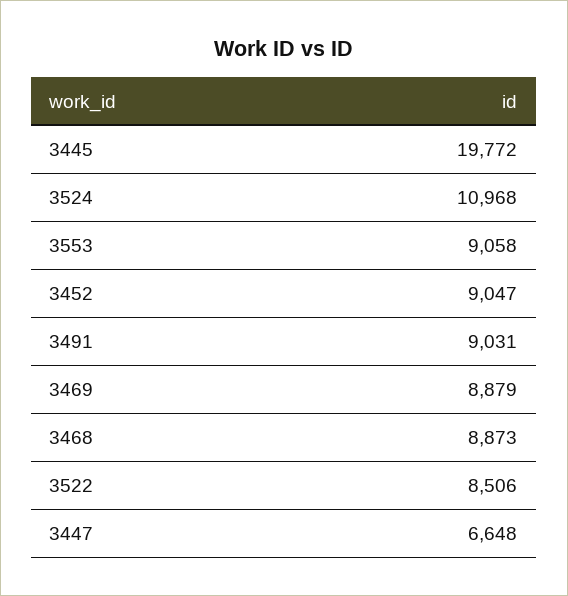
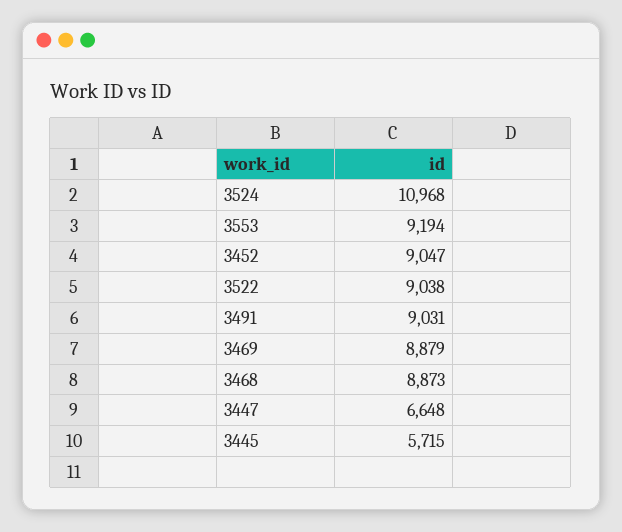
  {
-   "3445": 19772,
+   "3445": 5715,
    "3524": 10968,
-   "3553": 9058,
+   "3553": 9194,
    "3452": 9047,
    "3491": 9031,
    "3469": 8879,
    "3468": 8873,
-   "3522": 8506,
+   "3522": 9038,
    "3447": 6648
  }

